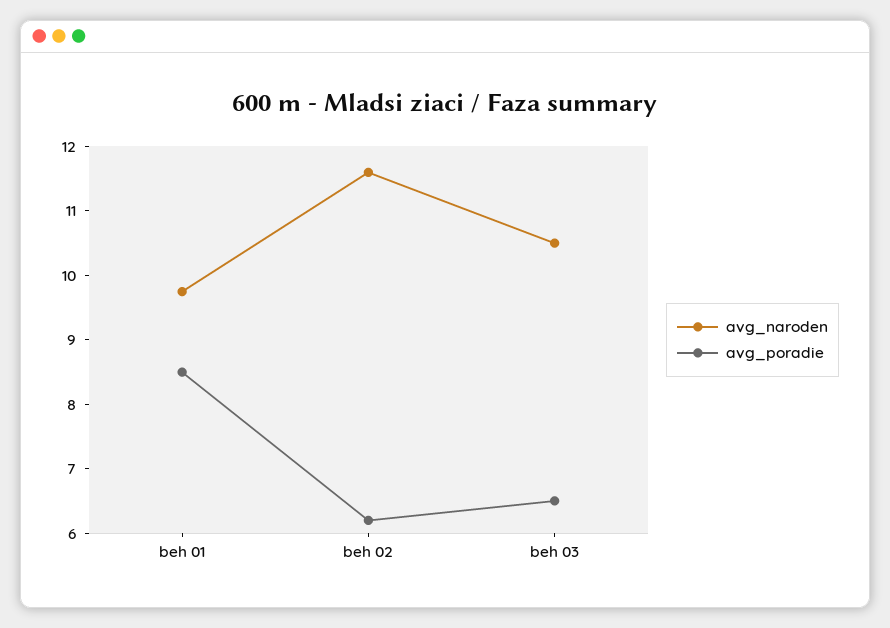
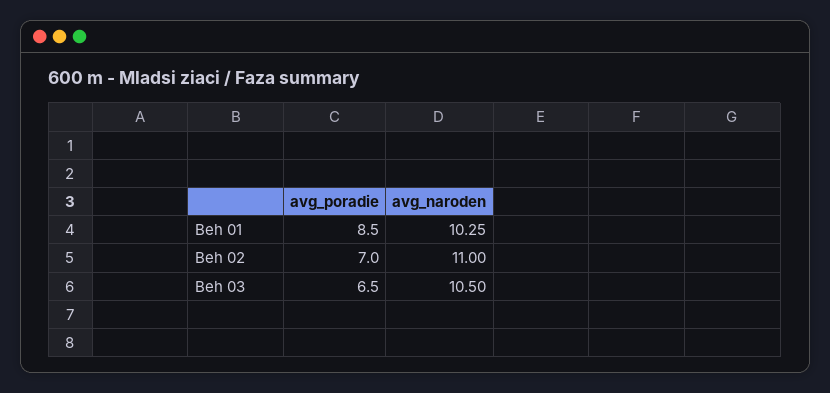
  {
    "avg_naroden": {
-     "beh 01": 9.8,
+     "beh 01": 10.25,
-     "beh 02": 11.6,
+     "beh 02": 11,
      "beh 03": 10.5
    },
    "avg_poradie": {
      "beh 01": 8.5,
-     "beh 02": 6.2,
+     "beh 02": 7,
      "beh 03": 6.5
    }
  }

